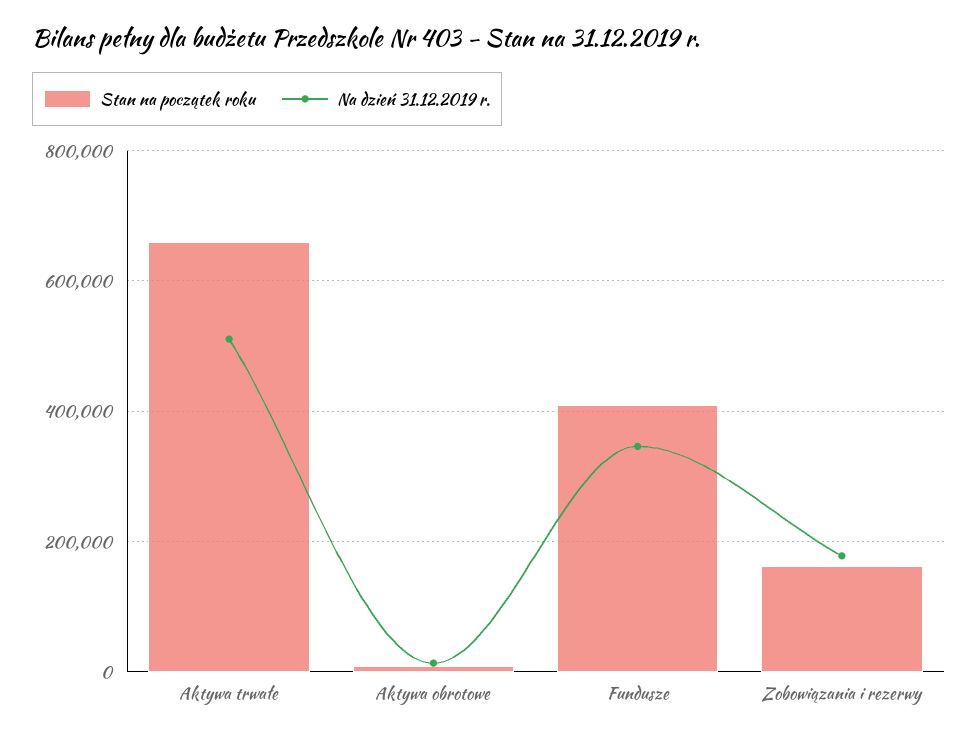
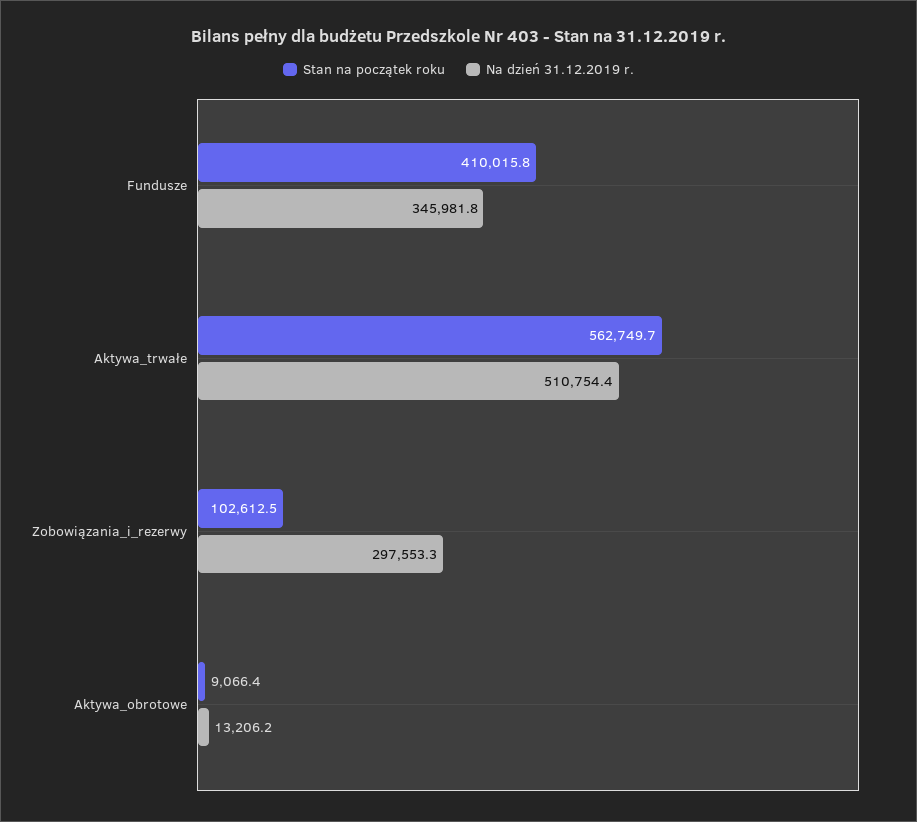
  {
    "Stan na początek roku": {
-     "Aktywa trwałe": 660000,
+     "Aktywa trwałe": 562749.7,
      "Aktywa obrotowe": 9066.4,
      "Fundusze": 410015.8,
-     "Zobowiązania i rezerwy": 160000
+     "Zobowiązania i rezerwy": 102612.5
    },
    "Na dzień 31.12.2019 r.": {
      "Aktywa trwałe": 510754.4,
      "Aktywa obrotowe": 13206.2,
      "Fundusze": 345981.8,
-     "Zobowiązania i rezerwy": 180000
+     "Zobowiązania i rezerwy": 297553.3
    }
  }

